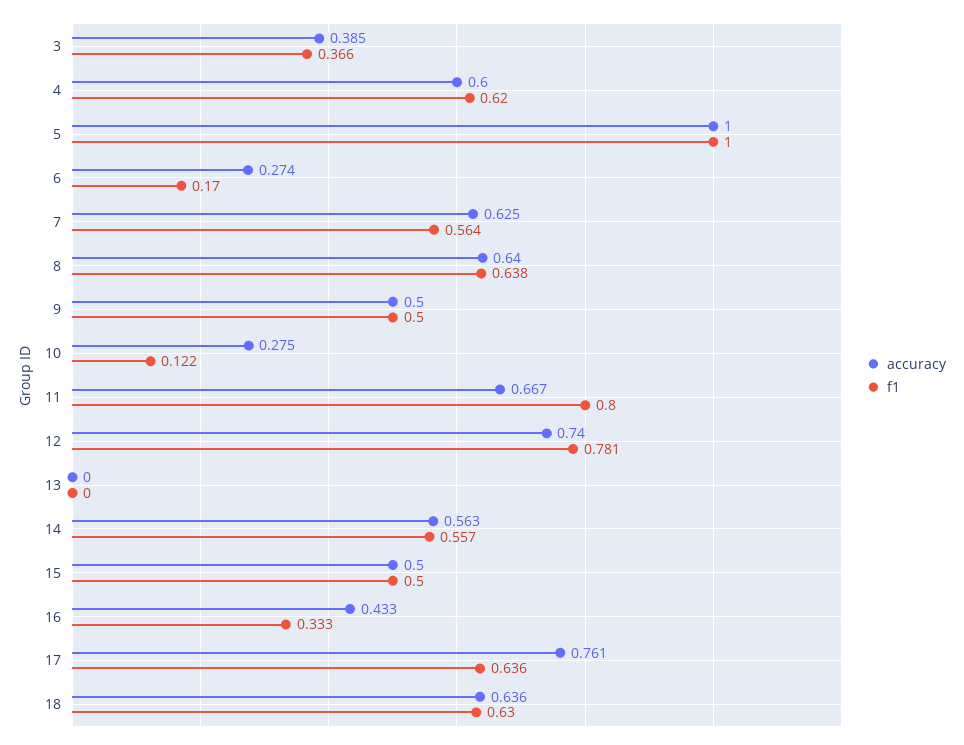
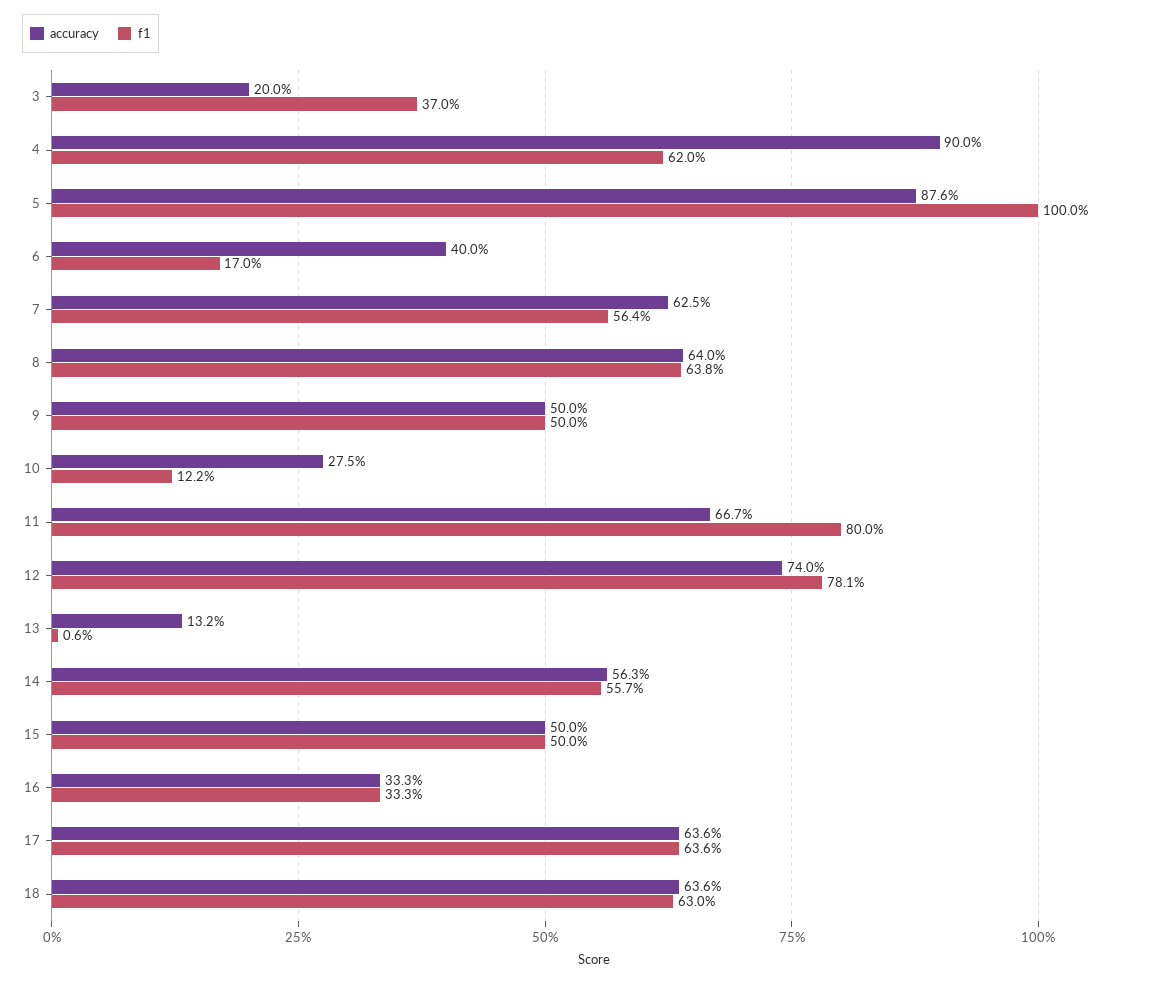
  {
    "accuracy": {
-     "3": 0.385,
+     "3": 0.2,
-     "4": 0.6,
+     "4": 0.9,
-     "5": 1,
+     "5": 0.876,
-     "6": 0.274,
+     "6": 0.4,
      "7": 0.625,
      "8": 0.64,
      "9": 0.5,
      "10": 0.275,
      "11": 0.667,
      "12": 0.74,
-     "13": 0,
+     "13": 0.132,
      "14": 0.563,
      "15": 0.5,
-     "16": 0.433,
+     "16": 0.333,
-     "17": 0.761,
+     "17": 0.636,
      "18": 0.636
    },
    "f1": {
-     "3": 0.366,
+     "3": 0.37,
      "4": 0.62,
      "5": 1,
      "6": 0.17,
      "7": 0.564,
      "8": 0.638,
      "9": 0.5,
      "10": 0.122,
      "11": 0.8,
      "12": 0.781,
-     "13": 0,
+     "13": 0.006,
      "14": 0.557,
      "15": 0.5,
      "16": 0.333,
      "17": 0.636,
      "18": 0.63
    }
  }

